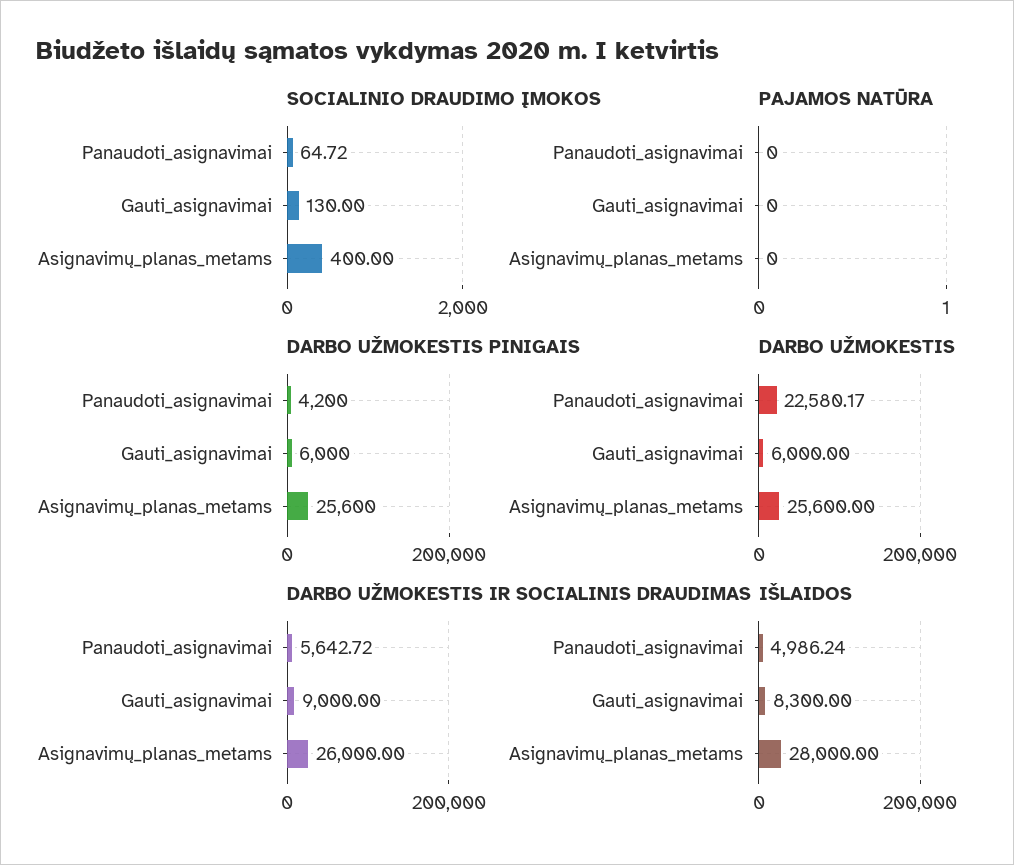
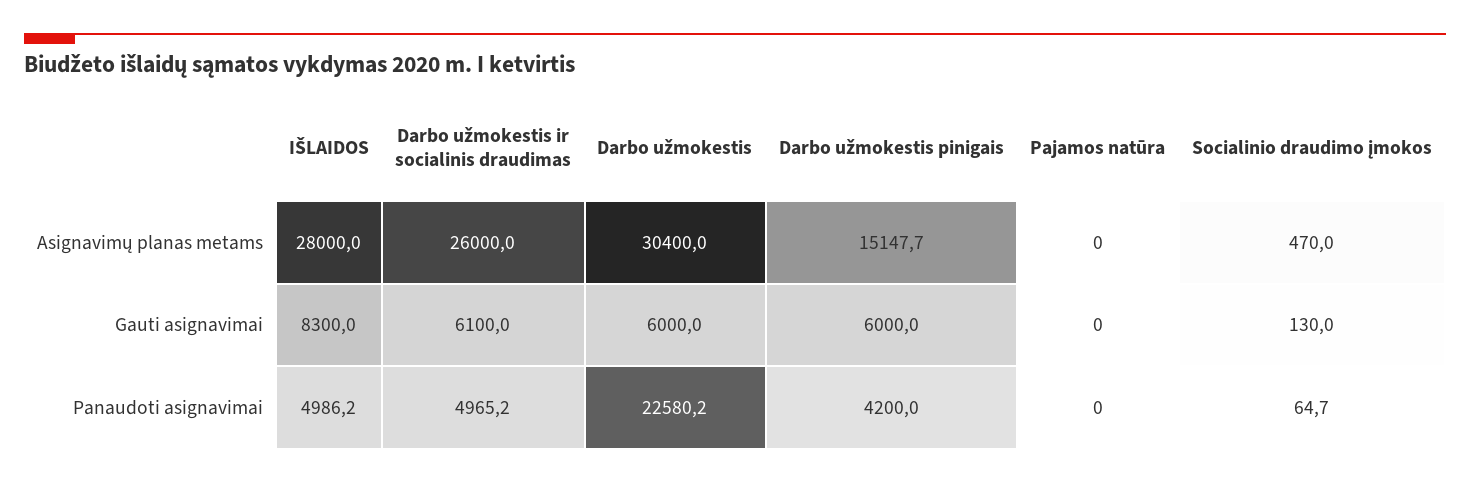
  {
    "SOCIALINIO DRAUDIMO ĮMOKOS": {
      "Panaudoti_asignavimai": 64.72,
      "Gauti_asignavimai": 130,
-     "Asignavimų_planas_metams": 400
+     "Asignavimų_planas_metams": 470
    },
    "PAJAMOS NATŪRA": {
      "Panaudoti_asignavimai": 0,
      "Gauti_asignavimai": 0,
      "Asignavimų_planas_metams": 0
    },
    "DARBO UŽMOKESTIS PINIGAIS": {
      "Panaudoti_asignavimai": 4200,
      "Gauti_asignavimai": 6000,
-     "Asignavimų_planas_metams": 25600
+     "Asignavimų_planas_metams": 15147.7
    },
    "DARBO UŽMOKESTIS": {
      "Panaudoti_asignavimai": 22580.17,
      "Gauti_asignavimai": 6000,
-     "Asignavimų_planas_metams": 25600
+     "Asignavimų_planas_metams": 30400
    },
    "DARBO UŽMOKESTIS IR SOCIALINIS DRAUDIMAS": {
-     "Panaudoti_asignavimai": 5642.72,
+     "Panaudoti_asignavimai": 4965.2,
-     "Gauti_asignavimai": 9000,
+     "Gauti_asignavimai": 6100,
      "Asignavimų_planas_metams": 26000
    },
    "IŠLAIDOS": {
      "Panaudoti_asignavimai": 4986.24,
      "Gauti_asignavimai": 8300,
      "Asignavimų_planas_metams": 28000
    }
  }

